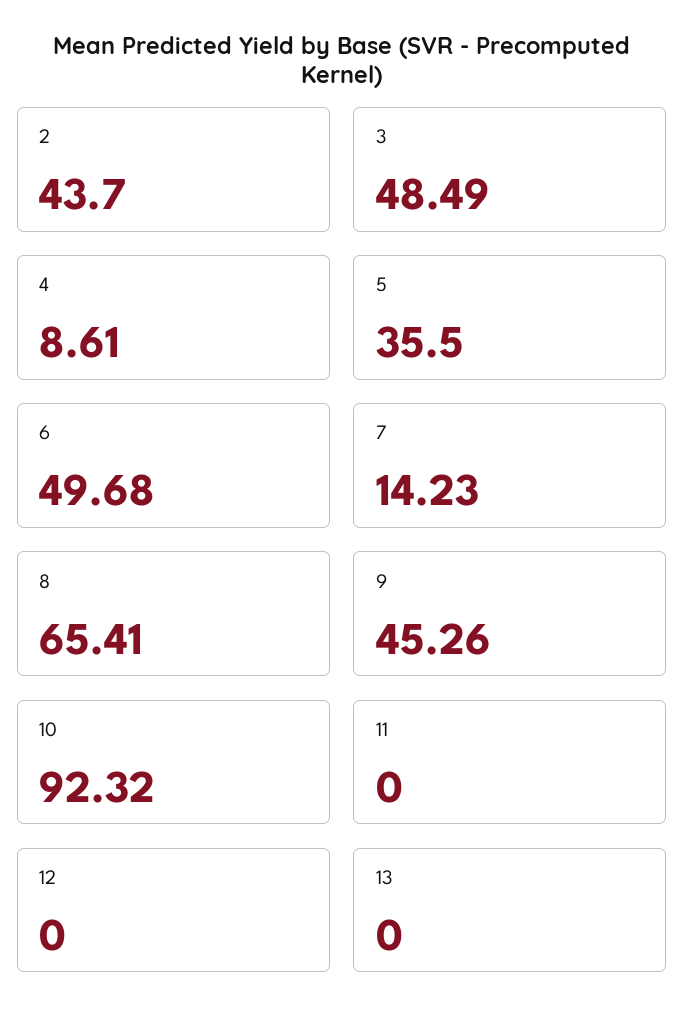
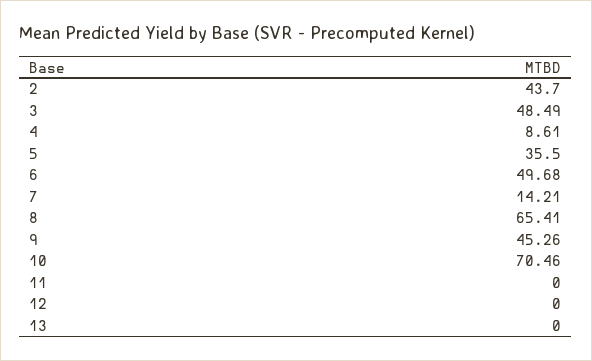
  {
    "2": 43.7,
    "3": 48.49,
    "4": 8.61,
    "5": 35.5,
    "6": 49.68,
-   "7": 14.23,
+   "7": 14.21,
    "8": 65.41,
    "9": 45.26,
-   "10": 92.32,
+   "10": 70.46,
    "11": 0,
    "12": 0,
    "13": 0
  }

